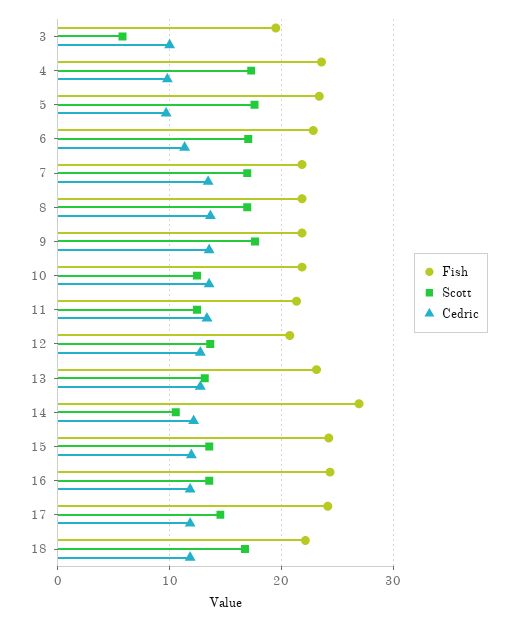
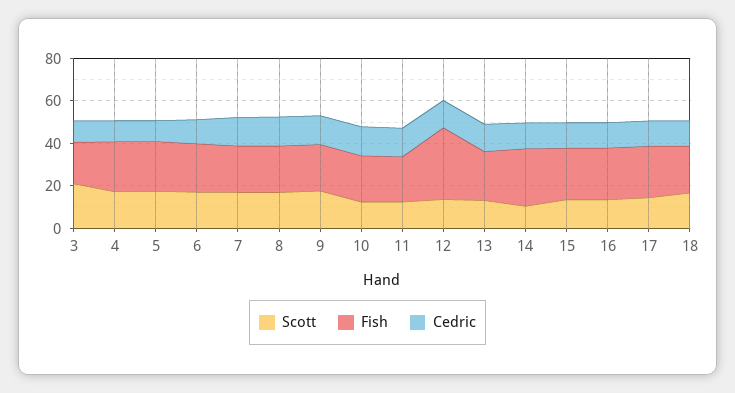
  {
    "Fish": {
      "3": 20,
      "4": 24,
      "5": 23,
      "6": 23,
      "7": 22,
      "8": 22,
      "9": 22,
      "10": 22,
      "11": 21,
-     "12": 21,
+     "12": 35,
      "13": 23,
      "14": 27,
      "15": 24,
      "16": 24,
      "17": 24,
      "18": 22
    },
    "Scott": {
-     "3": 6,
+     "3": 20,
      "4": 17,
      "5": 18,
      "6": 17,
      "7": 17,
      "8": 17,
      "9": 18,
      "10": 12,
      "11": 12,
      "12": 14,
      "13": 13,
      "14": 11,
      "15": 14,
      "16": 14,
      "17": 15,
      "18": 17
    },
    "Cedric": {
      "3": 10,
      "4": 10,
      "5": 10,
      "6": 11,
      "7": 13,
      "8": 14,
      "9": 14,
      "10": 14,
      "11": 13,
      "12": 13,
      "13": 13,
      "14": 12,
      "15": 12,
      "16": 12,
      "17": 12,
      "18": 12
    }
  }

